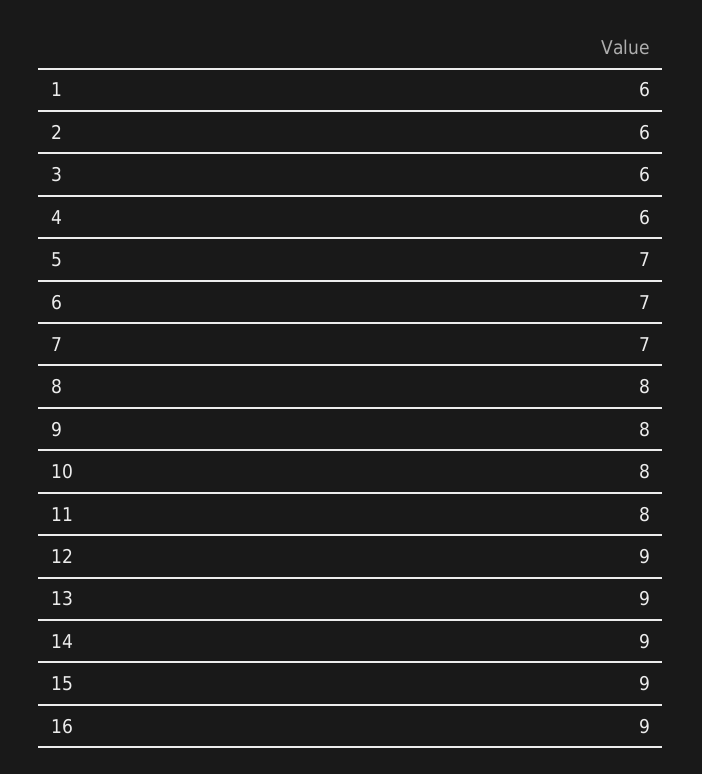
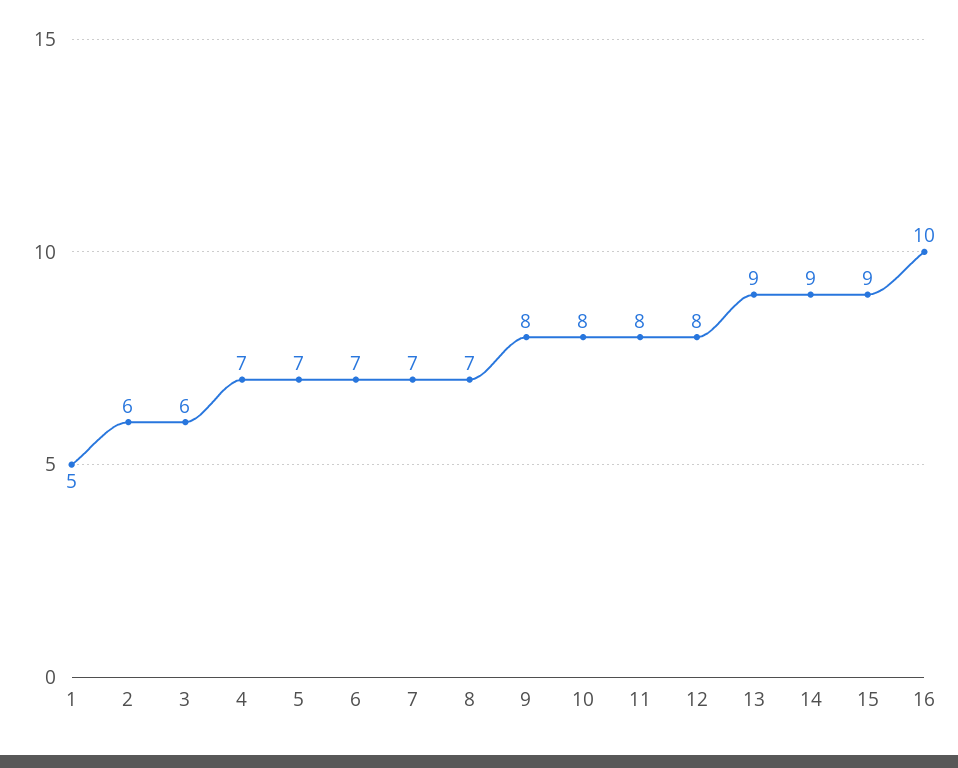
  {
-   "1": 6,
+   "1": 5,
    "2": 6,
    "3": 6,
-   "4": 6,
+   "4": 7,
    "5": 7,
    "6": 7,
    "7": 7,
-   "8": 8,
+   "8": 7,
    "9": 8,
    "10": 8,
    "11": 8,
-   "12": 9,
+   "12": 8,
    "13": 9,
    "14": 9,
    "15": 9,
-   "16": 9
+   "16": 10
  }

